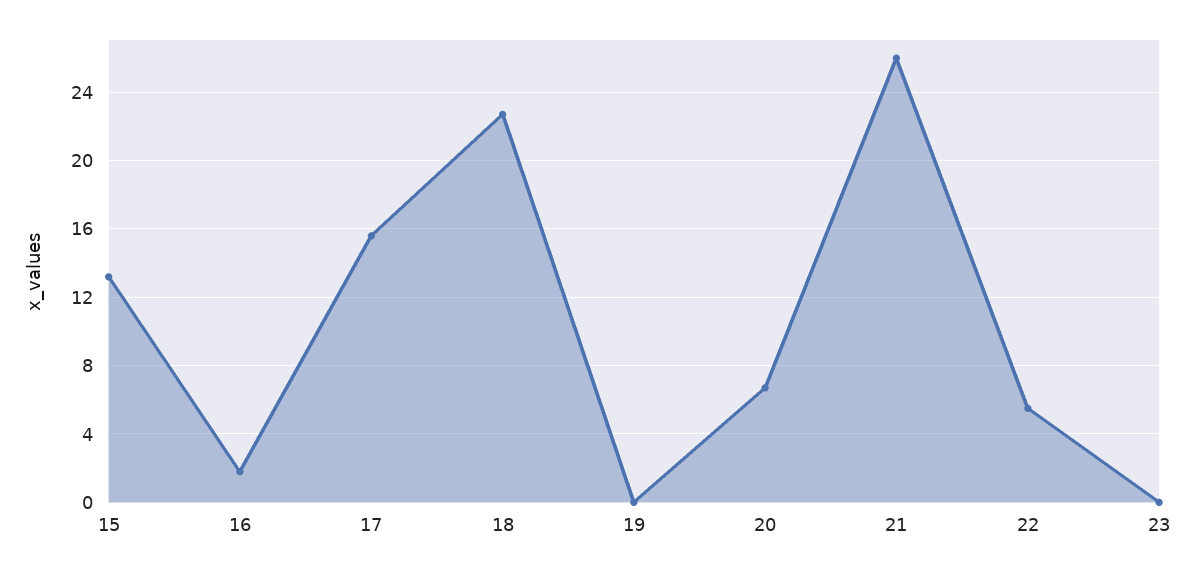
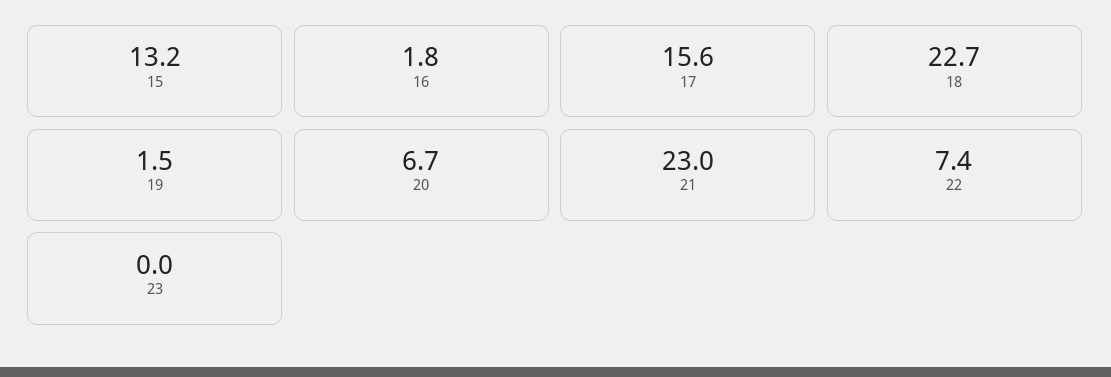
  {
    "15": 13.2,
    "16": 1.8,
    "17": 15.6,
    "18": 22.7,
-   "19": 0,
+   "19": 1.5,
    "20": 6.7,
-   "21": 26,
+   "21": 23,
-   "22": 5.5,
+   "22": 7.4,
    "23": 0
  }

